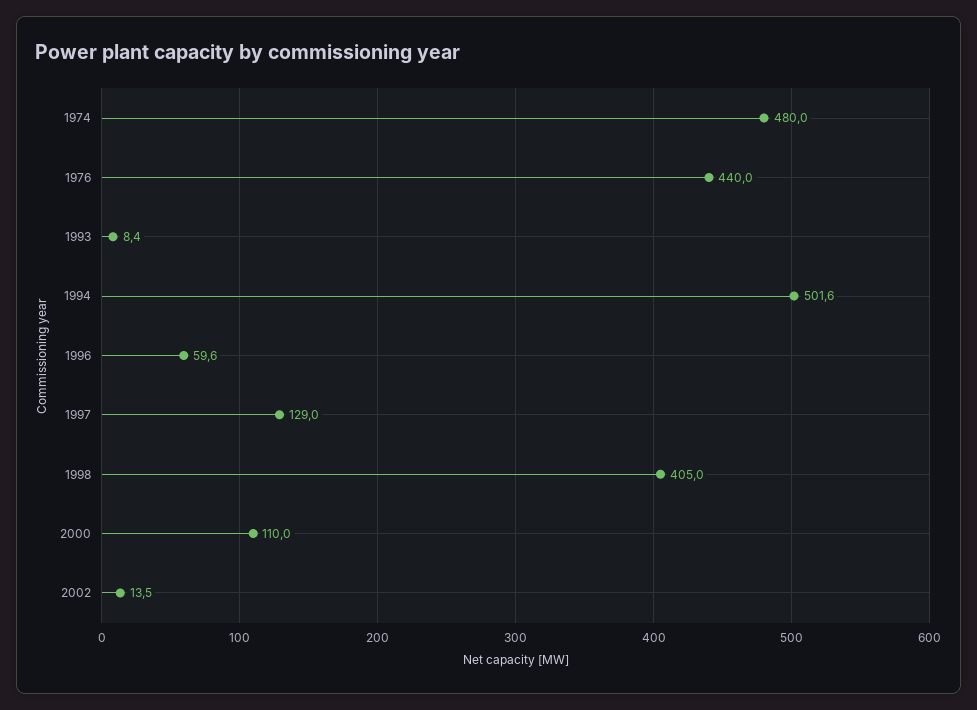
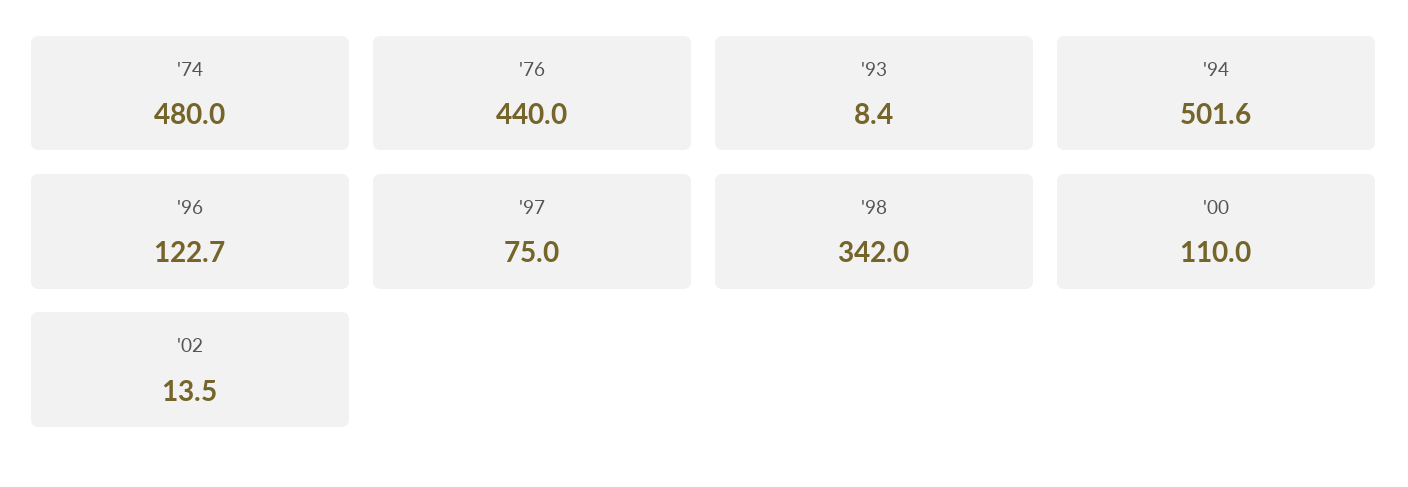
  {
    "1974": 480,
    "1976": 440,
    "1993": 8.4,
    "1994": 501.6,
-   "1996": 59.6,
+   "1996": 122.7,
-   "1997": 129,
+   "1997": 75,
-   "1998": 405,
+   "1998": 342,
    "2000": 110,
    "2002": 13.5
  }

